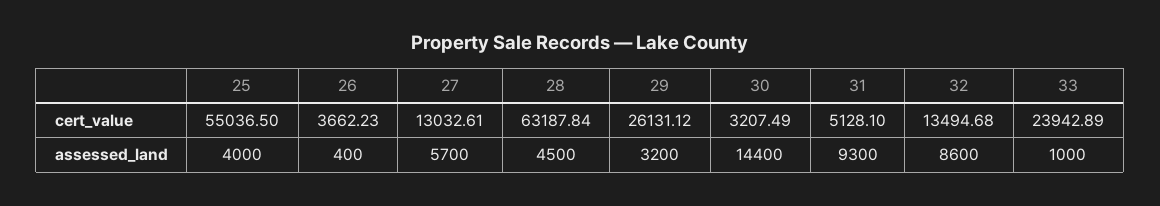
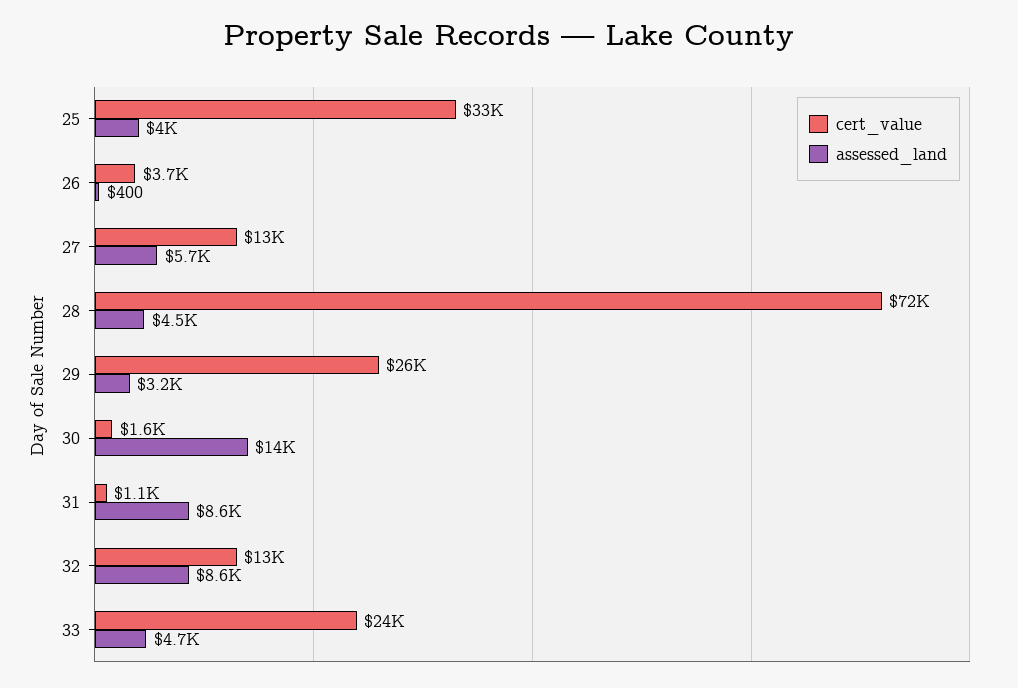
  {
    "cert_value": {
-     "25": 55036.5,
+     "25": 33000,
      "26": 3662.23,
      "27": 13032.61,
-     "28": 63187.84,
+     "28": 72000,
      "29": 26131.12,
-     "30": 3207.49,
+     "30": 1600,
-     "31": 5128.1,
+     "31": 1100,
      "32": 13494.68,
      "33": 23942.89
    },
    "assessed_land": {
      "25": 4000,
      "26": 400,
      "27": 5700,
      "28": 4500,
      "29": 3200,
      "30": 14400,
-     "31": 9300,
+     "31": 8600,
      "32": 8600,
-     "33": 1000
+     "33": 4700
    }
  }

